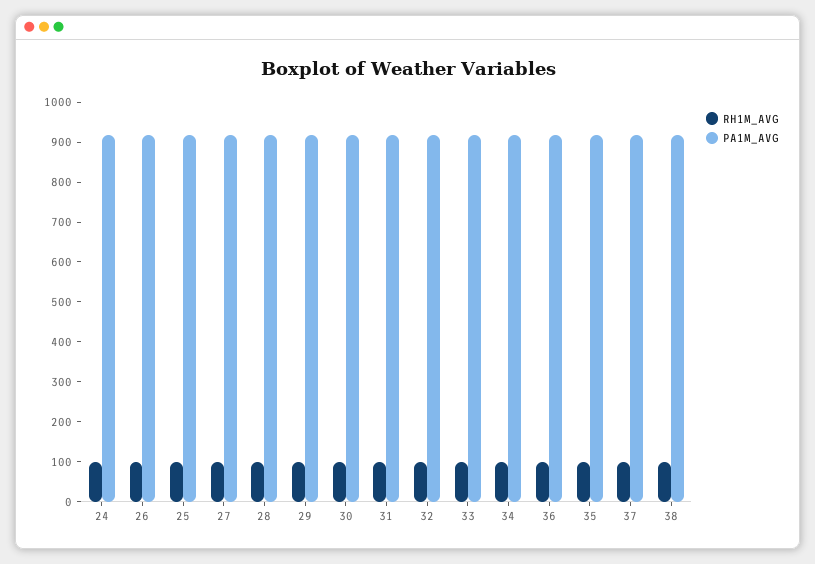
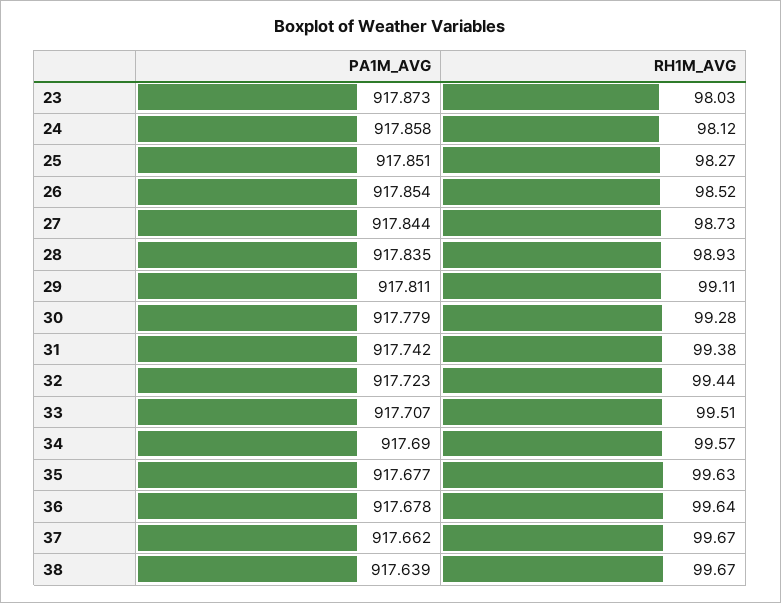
  {
    "RH1M_AVG": {
      "24": 98.12,
      "26": 98.52,
      "25": 98.27,
      "27": 98.73,
      "28": 98.93,
      "29": 99.11,
      "30": 99.28,
      "31": 99.38,
      "32": 99.44,
      "33": 99.51,
      "34": 99.57,
      "36": 99.64,
      "35": 99.63,
      "37": 99.67,
-     "38": 99.67
+     "38": 99.67,
+     "23": 98.03
    },
    "PA1M_AVG": {
      "24": 917.858,
      "26": 917.854,
      "25": 917.851,
      "27": 917.844,
      "28": 917.835,
      "29": 917.811,
      "30": 917.779,
      "31": 917.742,
      "32": 917.723,
      "33": 917.707,
      "34": 917.69,
      "36": 917.678,
      "35": 917.677,
      "37": 917.662,
-     "38": 917.639
+     "38": 917.639,
+     "23": 917.873
    }
  }

